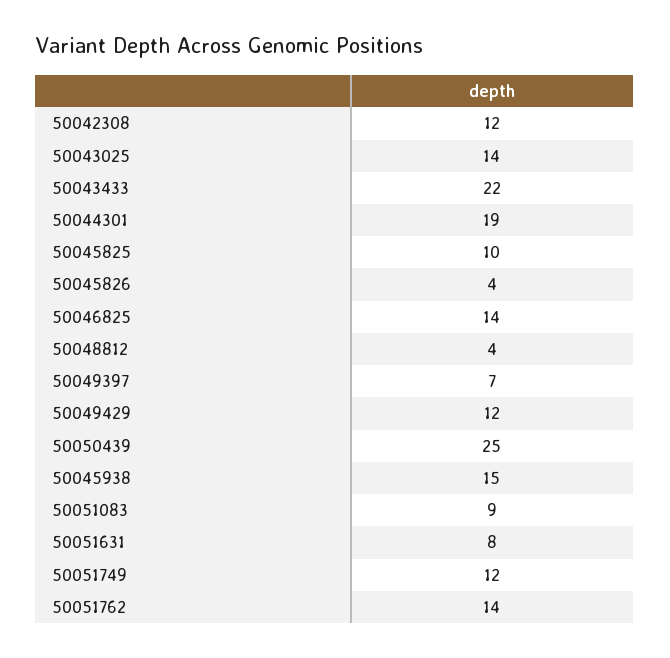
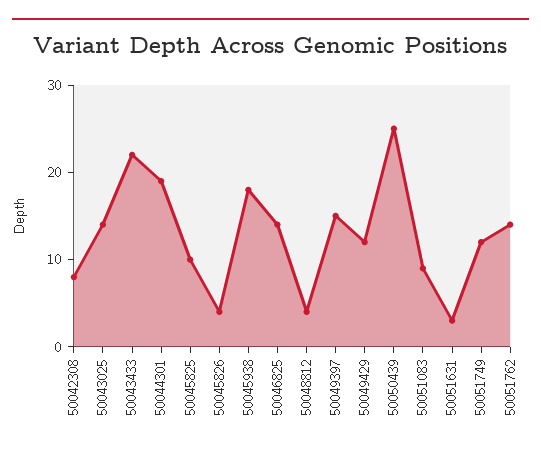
  {
-   "50042308": 12,
+   "50042308": 8,
    "50043025": 14,
    "50043433": 22,
    "50044301": 19,
    "50045825": 10,
    "50045826": 4,
    "50046825": 14,
    "50048812": 4,
-   "50049397": 7,
+   "50049397": 15,
    "50049429": 12,
    "50050439": 25,
-   "50045938": 15,
+   "50045938": 18,
    "50051083": 9,
-   "50051631": 8,
+   "50051631": 3,
    "50051749": 12,
    "50051762": 14
  }

